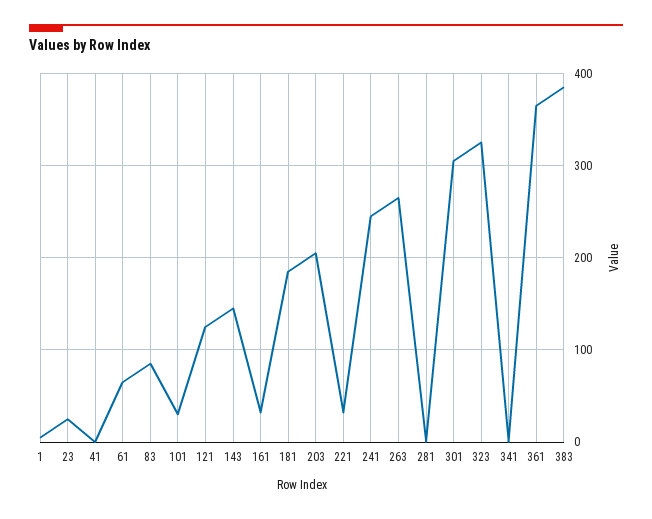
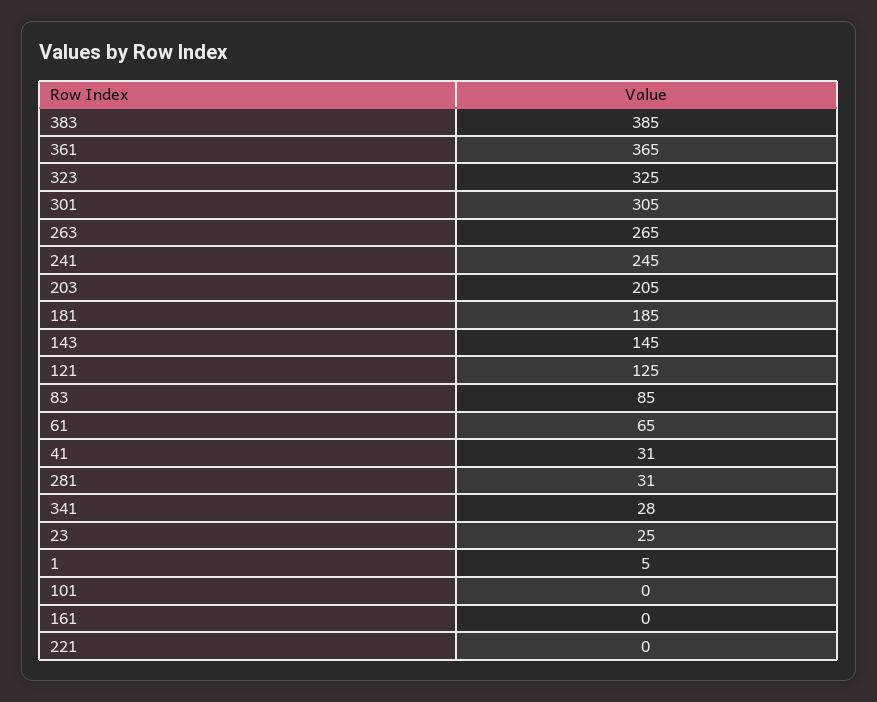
  {
    "1": 5,
    "23": 25,
-   "41": 0,
+   "41": 31,
    "61": 65,
    "83": 85,
-   "101": 30,
+   "101": 0,
    "121": 125,
    "143": 145,
-   "161": 30,
+   "161": 0,
    "181": 185,
    "203": 205,
-   "221": 30,
+   "221": 0,
    "241": 245,
    "263": 265,
-   "281": 0,
+   "281": 31,
    "301": 305,
    "323": 325,
-   "341": 0,
+   "341": 28,
    "361": 365,
    "383": 385
  }

